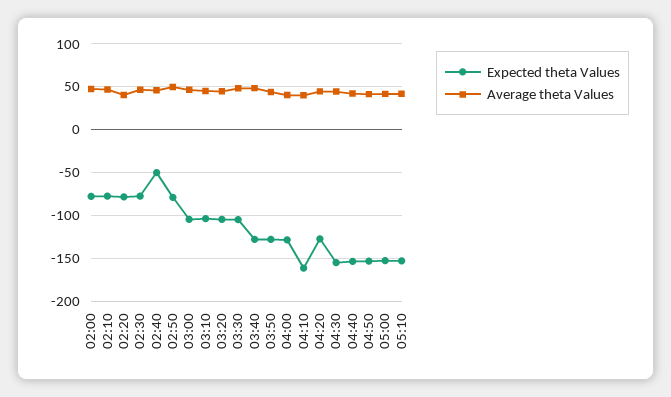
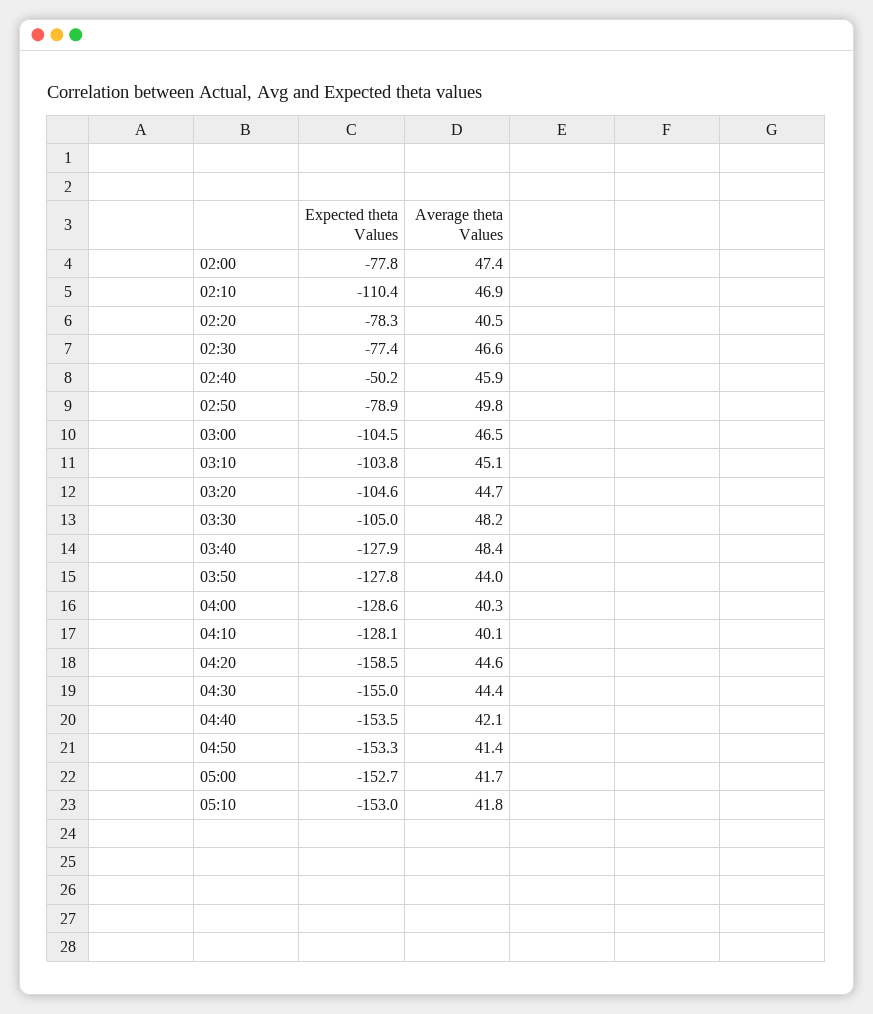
  {
    "Expected theta Values": {
      "02:00": -77.8,
-     "02:10": -80,
+     "02:10": -110.4,
      "02:20": -78.3,
      "02:30": -77.4,
      "02:40": -50.2,
      "02:50": -78.9,
      "03:00": -104.5,
      "03:10": -103.8,
      "03:20": -104.6,
      "03:30": -105,
      "03:40": -127.9,
      "03:50": -127.8,
      "04:00": -128.6,
-     "04:10": -160,
+     "04:10": -128.1,
-     "04:20": -130,
+     "04:20": -158.5,
      "04:30": -155,
      "04:40": -153.5,
      "04:50": -153.3,
      "05:00": -152.7,
      "05:10": -153
    },
    "Average theta Values": {
      "02:00": 47.4,
      "02:10": 46.9,
      "02:20": 40.5,
      "02:30": 46.6,
      "02:40": 45.9,
      "02:50": 49.8,
      "03:00": 46.5,
      "03:10": 45.1,
      "03:20": 44.7,
      "03:30": 48.2,
      "03:40": 48.4,
      "03:50": 44,
      "04:00": 40.3,
      "04:10": 40.1,
      "04:20": 44.6,
      "04:30": 44.4,
      "04:40": 42.1,
      "04:50": 41.4,
      "05:00": 41.7,
      "05:10": 41.8
    }
  }

